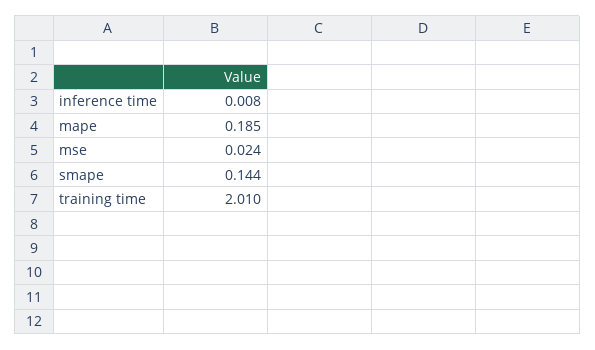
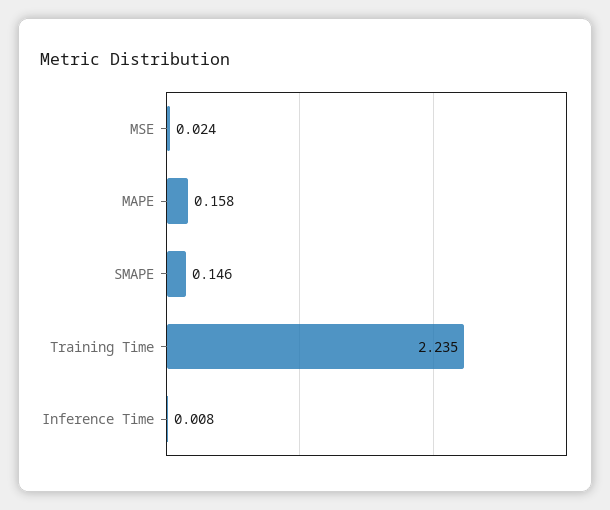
  {
    "inference time": 0.008,
-   "mape": 0.185,
+   "mape": 0.158,
    "mse": 0.024,
-   "smape": 0.144,
+   "smape": 0.146,
-   "training time": 2.01
+   "training time": 2.235
  }

